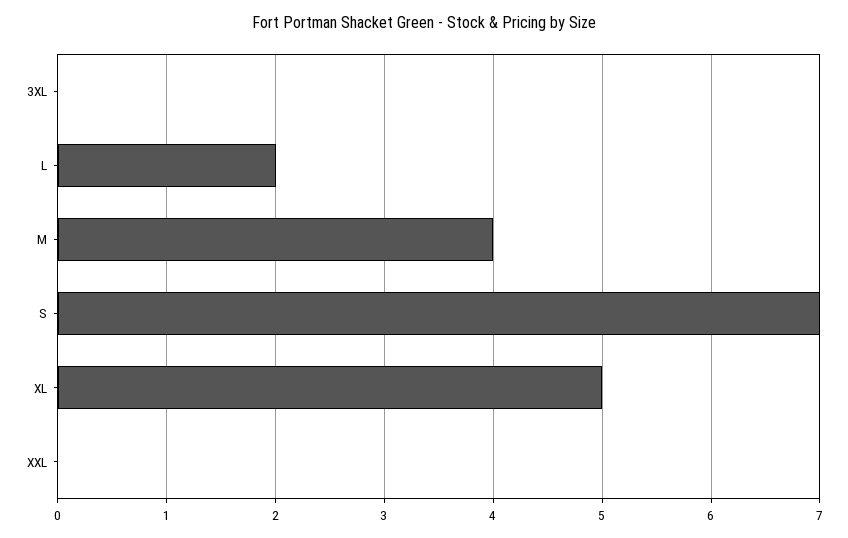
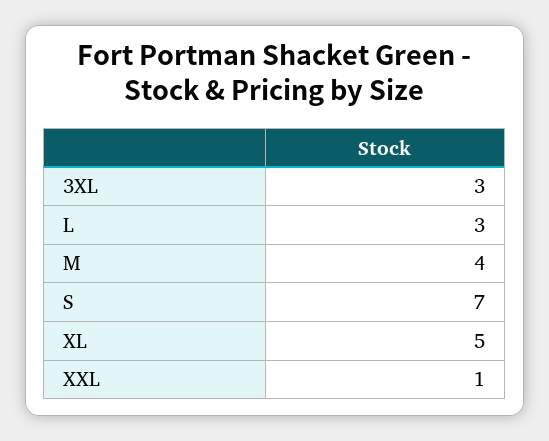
  {
-   "3XL": 0,
+   "3XL": 3,
-   "L": 2,
+   "L": 3,
    "M": 4,
    "S": 7,
    "XL": 5,
-   "XXL": 0
+   "XXL": 1
  }

